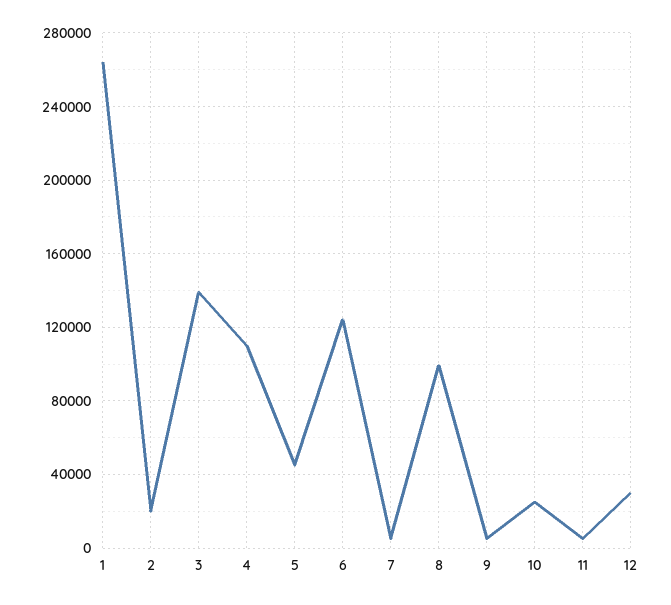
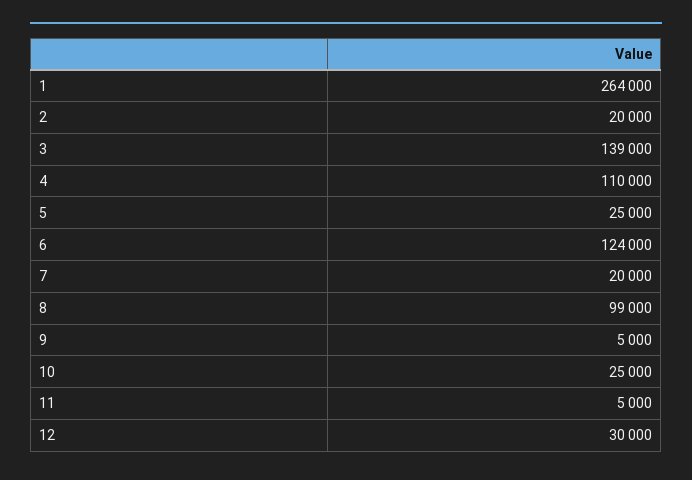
  {
    "1": 264000,
    "2": 20000,
    "3": 139000,
    "4": 110000,
-   "5": 45000,
+   "5": 25000,
    "6": 124000,
-   "7": 5000,
+   "7": 20000,
    "8": 99000,
    "9": 5000,
    "10": 25000,
    "11": 5000,
    "12": 30000
  }

